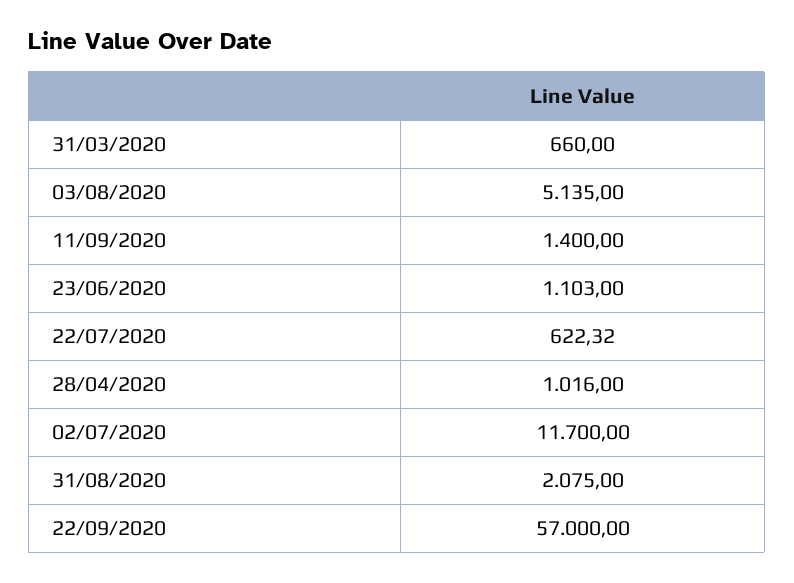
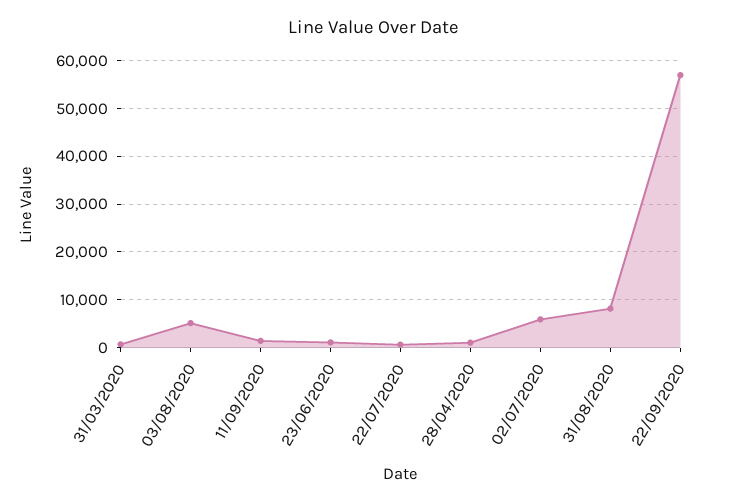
  {
    "31/03/2020": 660,
    "03/08/2020": 5135,
    "11/09/2020": 1400,
    "23/06/2020": 1103,
    "22/07/2020": 622.32,
    "28/04/2020": 1016,
-   "02/07/2020": 11700,
+   "02/07/2020": 6000,
-   "31/08/2020": 2075,
+   "31/08/2020": 8000,
    "22/09/2020": 57000
  }

